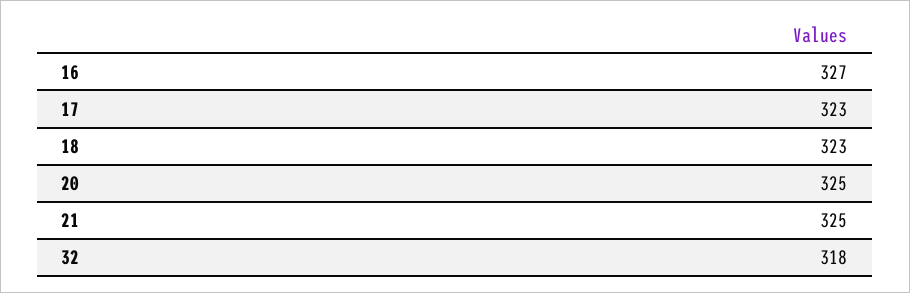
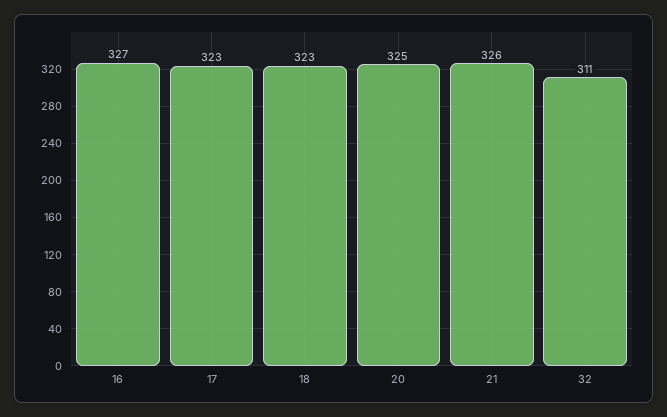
  {
    "16": 327,
    "17": 323,
    "18": 323,
    "20": 325,
-   "21": 325,
+   "21": 326,
-   "32": 318
+   "32": 311
  }

